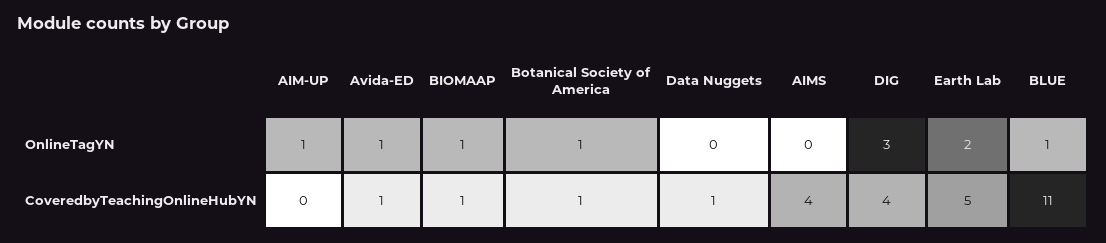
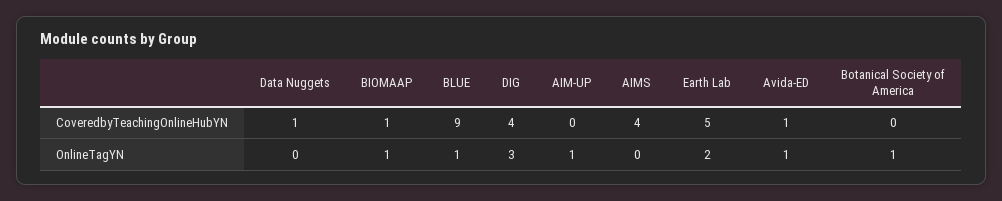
  {
    "AIM-UP": {
      "OnlineTagYN": 1,
      "CoveredbyTeachingOnlineHubYN": 0
    },
    "Avida-ED": {
      "OnlineTagYN": 1,
      "CoveredbyTeachingOnlineHubYN": 1
    },
    "BIOMAAP": {
      "OnlineTagYN": 1,
      "CoveredbyTeachingOnlineHubYN": 1
    },
    "Botanical Society of America": {
      "OnlineTagYN": 1,
-     "CoveredbyTeachingOnlineHubYN": 1
+     "CoveredbyTeachingOnlineHubYN": 0
    },
    "Data Nuggets": {
      "OnlineTagYN": 0,
      "CoveredbyTeachingOnlineHubYN": 1
    },
    "AIMS": {
      "OnlineTagYN": 0,
      "CoveredbyTeachingOnlineHubYN": 4
    },
    "DIG": {
      "OnlineTagYN": 3,
      "CoveredbyTeachingOnlineHubYN": 4
    },
    "Earth Lab": {
      "OnlineTagYN": 2,
      "CoveredbyTeachingOnlineHubYN": 5
    },
    "BLUE": {
      "OnlineTagYN": 1,
-     "CoveredbyTeachingOnlineHubYN": 11
+     "CoveredbyTeachingOnlineHubYN": 9
    }
  }

